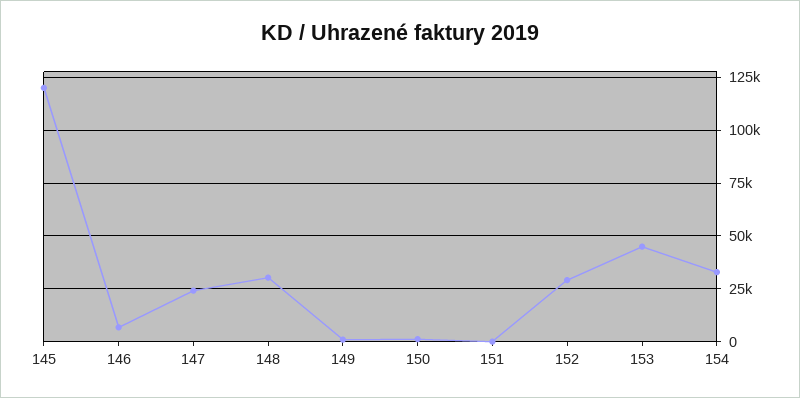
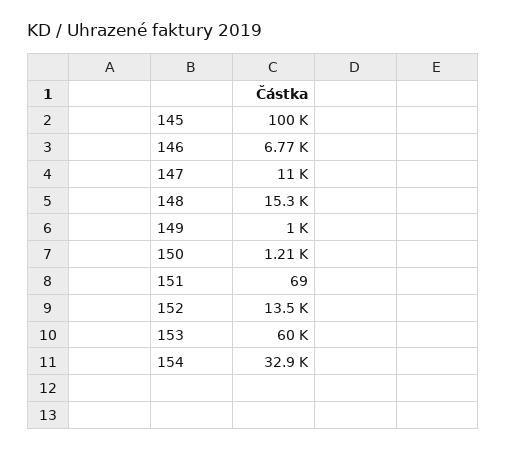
  {
-   "145": 120000,
+   "145": 100000,
    "146": 6770,
-   "147": 25000,
+   "147": 11000,
-   "148": 30000,
+   "148": 15300,
    "149": 1000,
    "150": 1210,
    "151": 69,
-   "152": 30000,
+   "152": 13500,
-   "153": 45000,
+   "153": 60000,
    "154": 32900
  }

